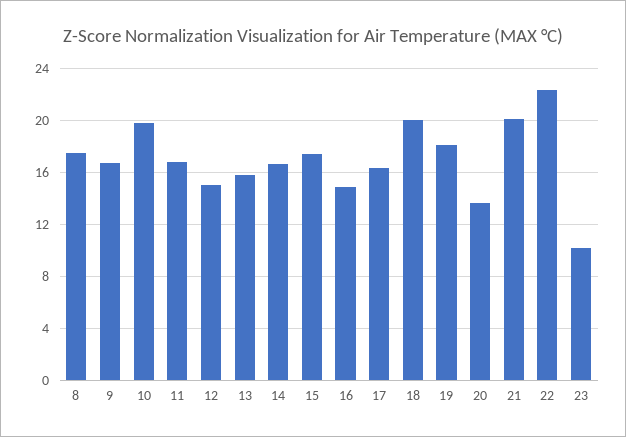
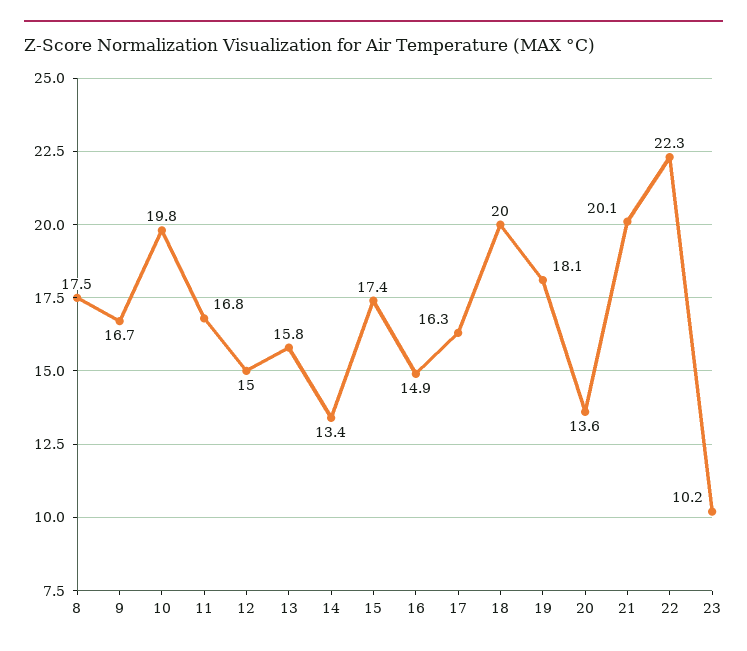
  {
    "8": 17.5,
    "9": 16.7,
    "10": 19.8,
    "11": 16.8,
    "12": 15,
    "13": 15.8,
-   "14": 16.5,
+   "14": 13.4,
    "15": 17.4,
    "16": 14.9,
    "17": 16.3,
    "18": 20,
    "19": 18.1,
    "20": 13.6,
    "21": 20.1,
    "22": 22.3,
    "23": 10.2
  }

